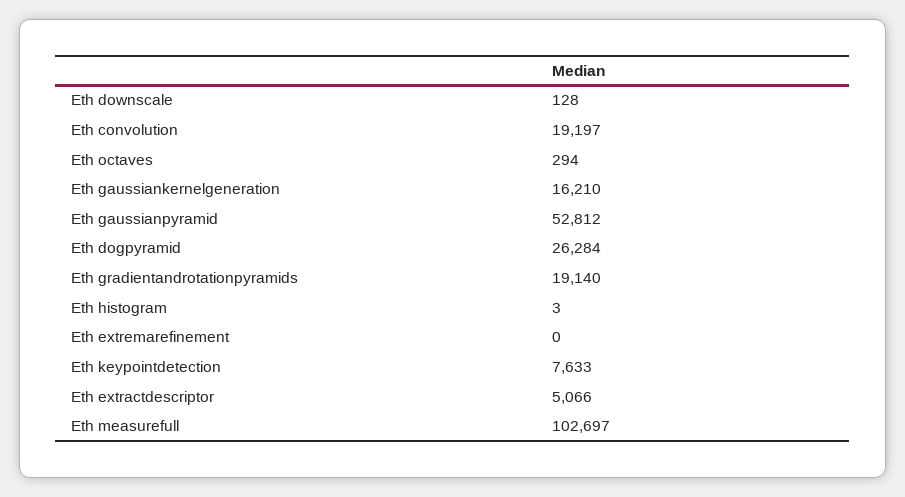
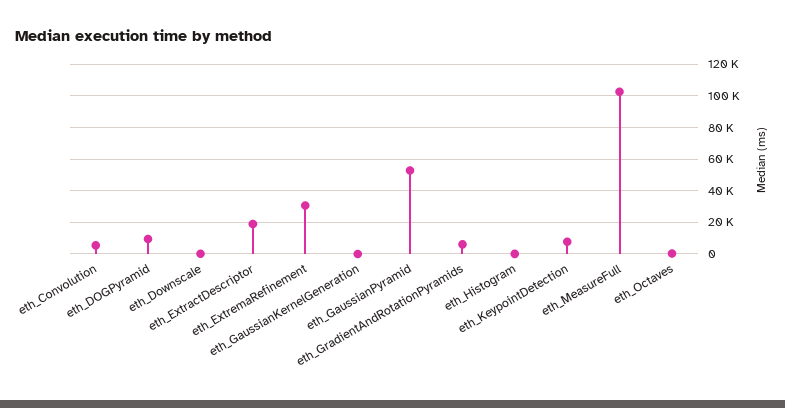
  {
    "Eth downscale": 128,
-   "Eth convolution": 19197,
+   "Eth convolution": 5000,
    "Eth octaves": 294,
-   "Eth gaussiankernelgeneration": 16210,
+   "Eth gaussiankernelgeneration": 0,
    "Eth gaussianpyramid": 52812,
-   "Eth dogpyramid": 26284,
+   "Eth dogpyramid": 10000,
-   "Eth gradientandrotationpyramids": 19140,
+   "Eth gradientandrotationpyramids": 5000,
    "Eth histogram": 3,
-   "Eth extremarefinement": 0,
+   "Eth extremarefinement": 30000,
    "Eth keypointdetection": 7633,
-   "Eth extractdescriptor": 5066,
+   "Eth extractdescriptor": 20000,
    "Eth measurefull": 102697
  }

